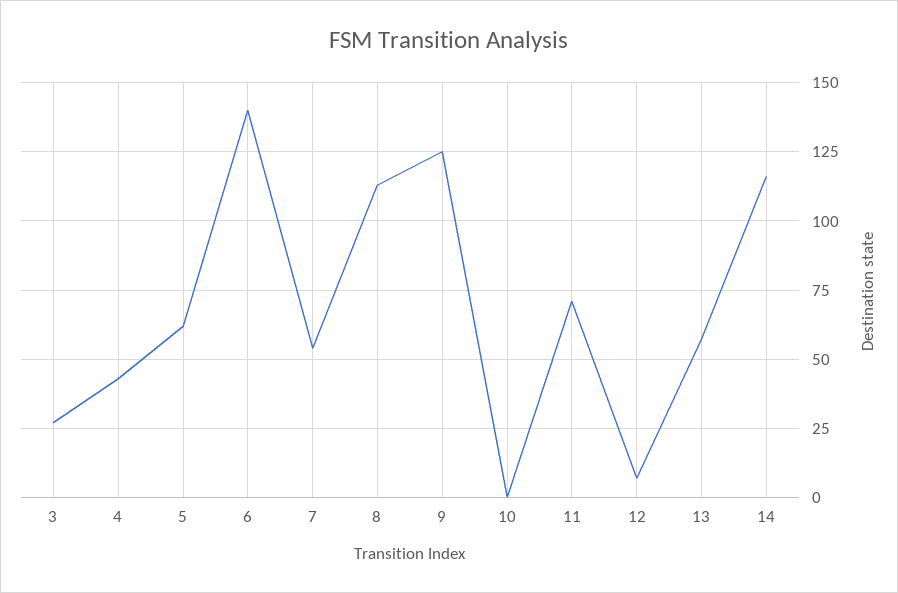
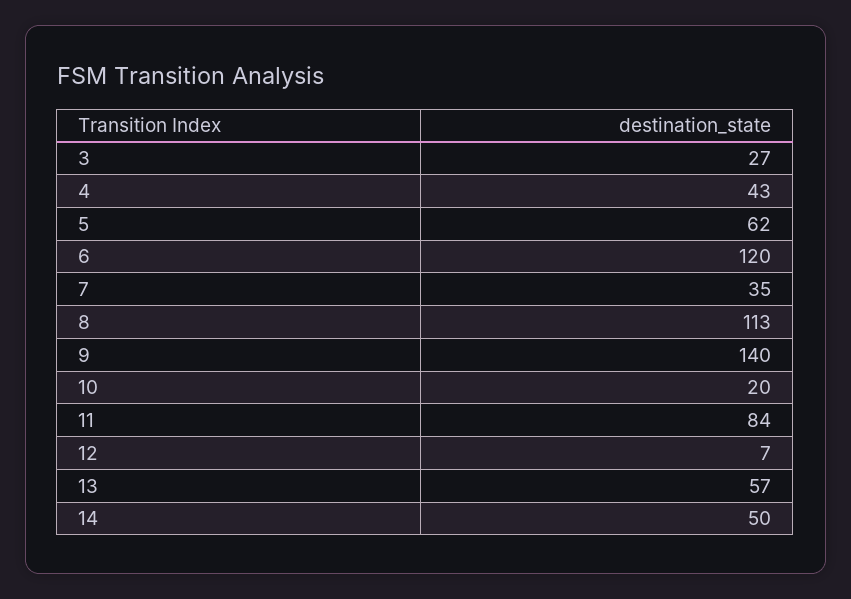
  {
    "3": 27,
    "4": 43,
    "5": 62,
-   "6": 140,
+   "6": 120,
-   "7": 55,
+   "7": 35,
    "8": 113,
-   "9": 125,
+   "9": 140,
-   "10": 0,
+   "10": 20,
-   "11": 70,
+   "11": 84,
    "12": 7,
    "13": 57,
-   "14": 115
+   "14": 50
  }

